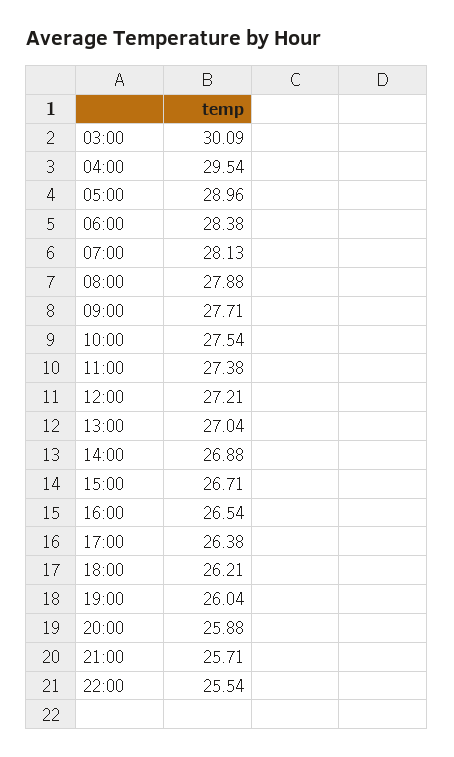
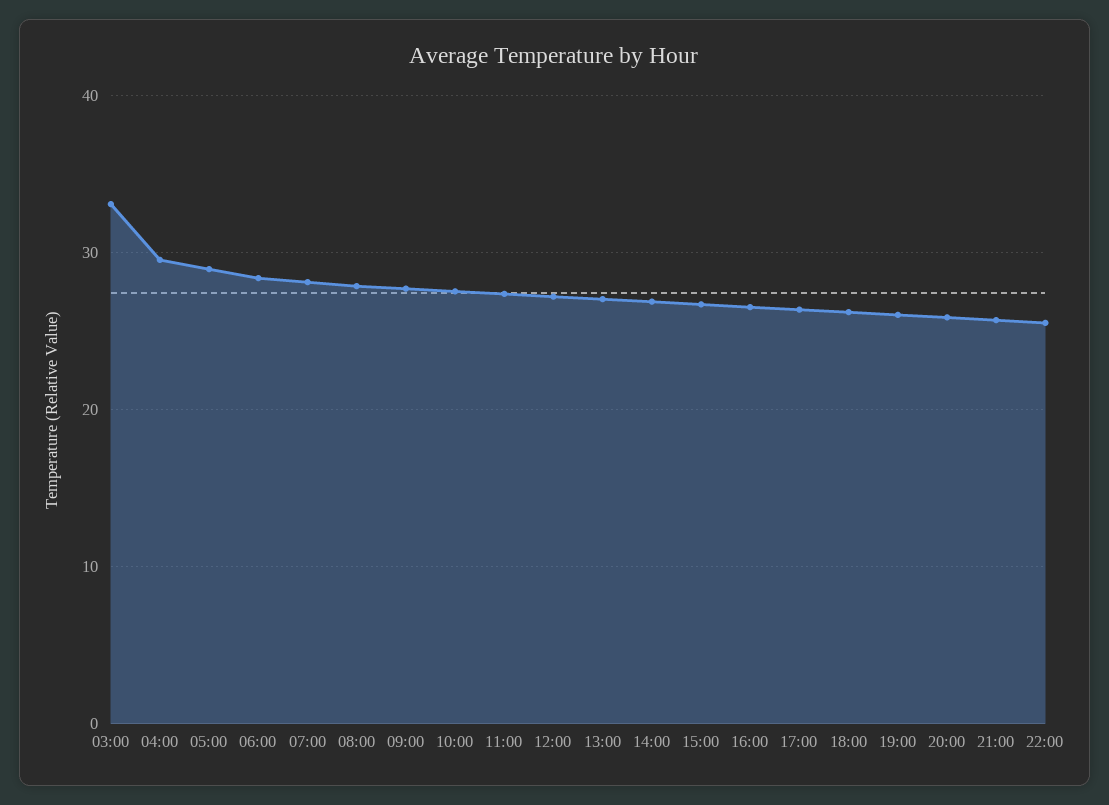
  {
-   "03:00": 30.09,
+   "03:00": 33,
    "04:00": 29.54,
    "05:00": 28.96,
    "06:00": 28.38,
    "07:00": 28.13,
    "08:00": 27.88,
    "09:00": 27.71,
    "10:00": 27.54,
    "11:00": 27.38,
    "12:00": 27.21,
    "13:00": 27.04,
    "14:00": 26.88,
    "15:00": 26.71,
    "16:00": 26.54,
    "17:00": 26.38,
    "18:00": 26.21,
    "19:00": 26.04,
    "20:00": 25.88,
    "21:00": 25.71,
    "22:00": 25.54
  }

